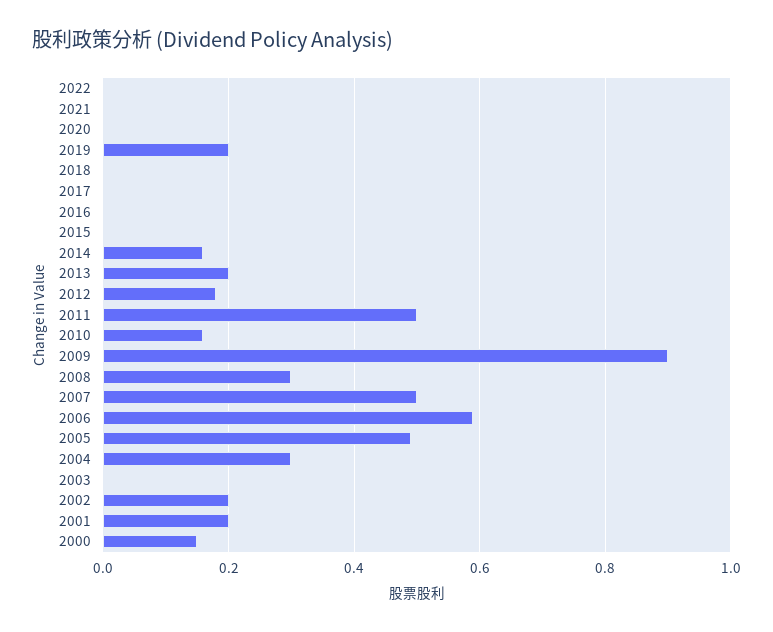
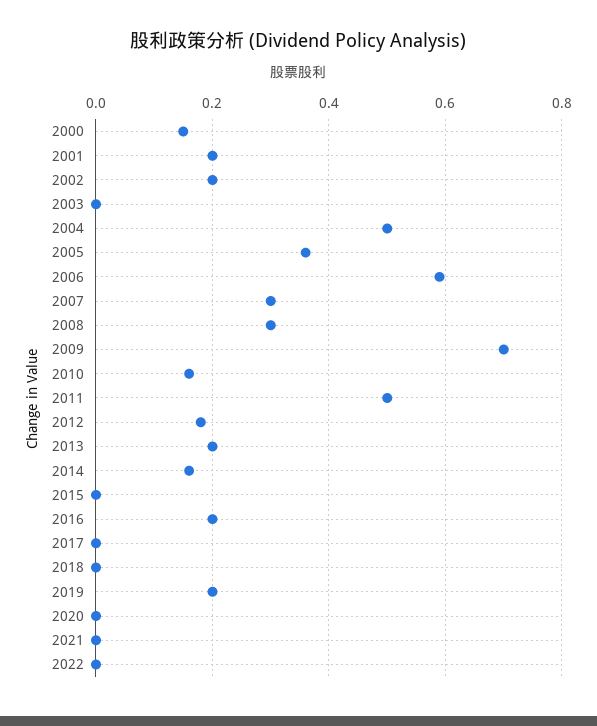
  {
    "2022": 0,
    "2021": 0,
    "2020": 0,
    "2019": 0.2,
    "2018": 0,
    "2017": 0,
-   "2016": 0,
+   "2016": 0.2,
    "2015": 0,
    "2014": 0.15,
    "2013": 0.2,
    "2012": 0.2,
    "2011": 0.5,
    "2010": 0.15,
-   "2009": 0.9,
+   "2009": 0.7,
    "2008": 0.3,
-   "2007": 0.5,
+   "2007": 0.3,
    "2006": 0.6,
-   "2005": 0.5,
+   "2005": 0.35,
-   "2004": 0.3,
+   "2004": 0.5,
    "2003": 0,
    "2002": 0.2,
    "2001": 0.2,
    "2000": 0.15
  }

